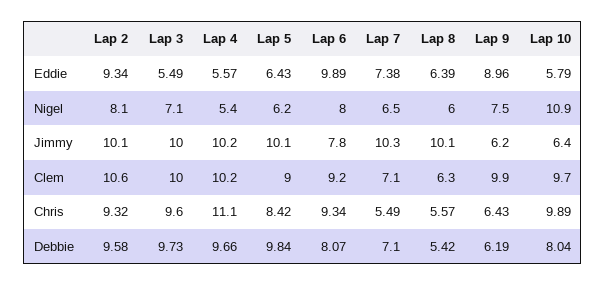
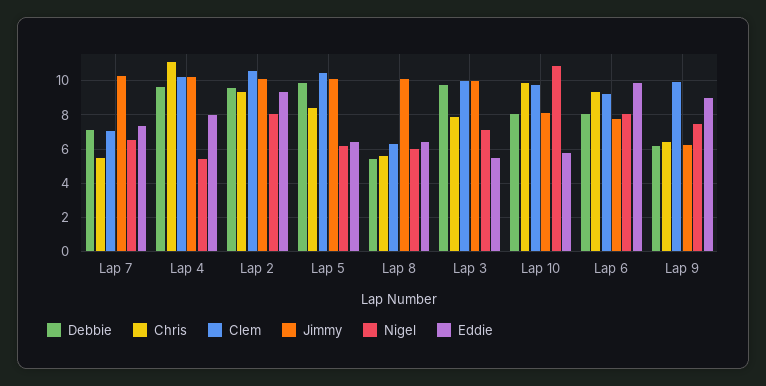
  {
    "Eddie": {
      "Lap 2": 9.34,
      "Lap 3": 5.49,
-     "Lap 4": 5.57,
+     "Lap 4": 8,
      "Lap 5": 6.43,
      "Lap 6": 9.89,
      "Lap 7": 7.38,
      "Lap 8": 6.39,
      "Lap 9": 8.96,
      "Lap 10": 5.79
    },
    "Nigel": {
      "Lap 2": 8.1,
      "Lap 3": 7.1,
      "Lap 4": 5.4,
      "Lap 5": 6.2,
      "Lap 6": 8,
      "Lap 7": 6.5,
      "Lap 8": 6,
      "Lap 9": 7.5,
      "Lap 10": 10.9
    },
    "Jimmy": {
      "Lap 2": 10.1,
      "Lap 3": 10,
      "Lap 4": 10.2,
      "Lap 5": 10.1,
      "Lap 6": 7.8,
      "Lap 7": 10.3,
      "Lap 8": 10.1,
      "Lap 9": 6.2,
-     "Lap 10": 6.4
+     "Lap 10": 8
    },
    "Clem": {
      "Lap 2": 10.6,
      "Lap 3": 10,
      "Lap 4": 10.2,
-     "Lap 5": 9,
+     "Lap 5": 10.5,
      "Lap 6": 9.2,
      "Lap 7": 7.1,
      "Lap 8": 6.3,
      "Lap 9": 9.9,
      "Lap 10": 9.7
    },
    "Chris": {
      "Lap 2": 9.32,
-     "Lap 3": 9.6,
+     "Lap 3": 8,
      "Lap 4": 11.1,
      "Lap 5": 8.42,
      "Lap 6": 9.34,
      "Lap 7": 5.49,
      "Lap 8": 5.57,
      "Lap 9": 6.43,
      "Lap 10": 9.89
    },
    "Debbie": {
      "Lap 2": 9.58,
      "Lap 3": 9.73,
      "Lap 4": 9.66,
      "Lap 5": 9.84,
      "Lap 6": 8.07,
      "Lap 7": 7.1,
      "Lap 8": 5.42,
      "Lap 9": 6.19,
      "Lap 10": 8.04
    }
  }

